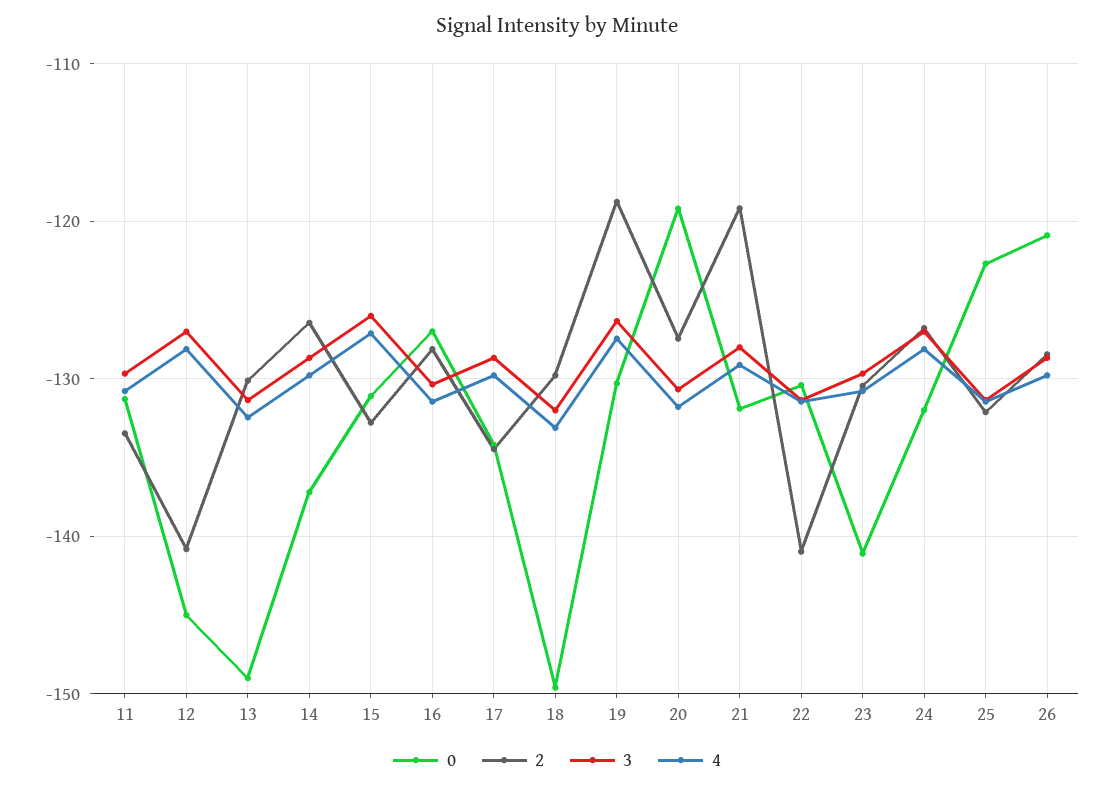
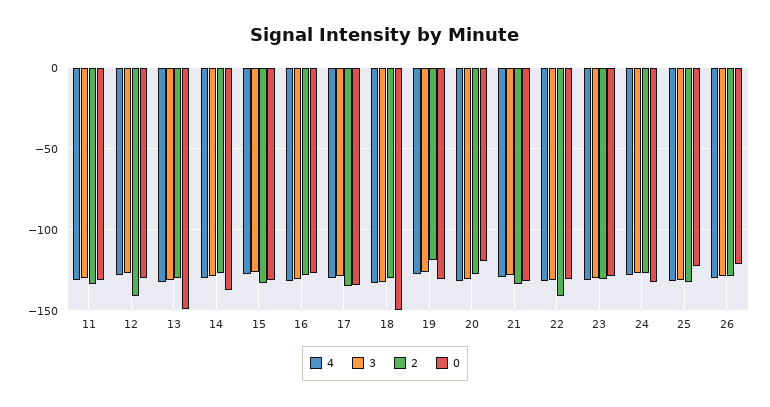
  {
    "0": {
      "11": -131,
-     "12": -145,
+     "12": -130,
      "13": -149,
      "14": -137,
      "15": -131,
      "16": -127,
      "17": -134,
      "18": -150,
      "19": -130,
      "20": -119,
      "21": -132,
      "22": -130,
-     "23": -141,
+     "23": -130,
      "24": -132,
      "25": -123,
      "26": -121
    },
    "2": {
      "11": -133,
      "12": -141,
      "13": -130,
      "14": -126,
      "15": -133,
      "16": -128,
      "17": -134,
      "18": -130,
      "19": -119,
      "20": -127,
-     "21": -119,
+     "21": -135,
      "22": -141,
      "23": -130,
      "24": -127,
      "25": -132,
      "26": -128
    },
    "3": {
      "11": -130,
      "12": -127,
      "13": -131,
      "14": -129,
      "15": -126,
      "16": -130,
      "17": -129,
      "18": -132,
      "19": -126,
      "20": -131,
      "21": -128,
      "22": -131,
      "23": -130,
      "24": -127,
      "25": -131,
      "26": -129
    },
    "4": {
      "11": -131,
      "12": -128,
      "13": -132,
      "14": -130,
      "15": -127,
      "16": -131,
      "17": -130,
      "18": -133,
      "19": -127,
      "20": -132,
      "21": -129,
      "22": -131,
      "23": -131,
      "24": -128,
      "25": -131,
      "26": -130
    }
  }

